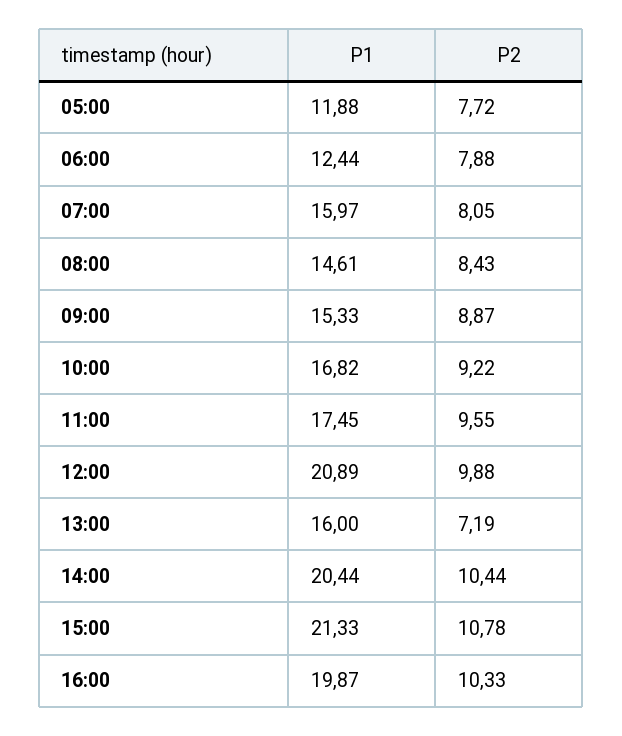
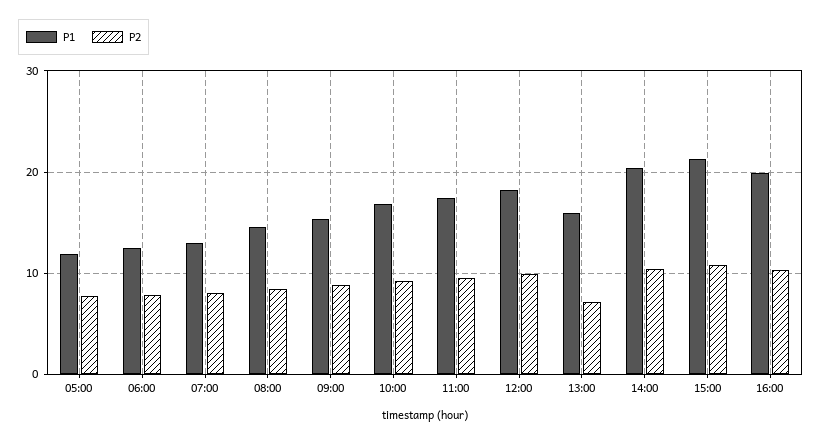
  {
    "P1": {
      "05:00": 11.88,
      "06:00": 12.44,
-     "07:00": 15.97,
+     "07:00": 13,
      "08:00": 14.61,
      "09:00": 15.33,
      "10:00": 16.82,
      "11:00": 17.45,
-     "12:00": 20.89,
+     "12:00": 18,
      "13:00": 16,
      "14:00": 20.44,
      "15:00": 21.33,
      "16:00": 19.87
    },
    "P2": {
      "05:00": 7.72,
      "06:00": 7.88,
      "07:00": 8.05,
      "08:00": 8.43,
      "09:00": 8.87,
      "10:00": 9.22,
      "11:00": 9.55,
      "12:00": 9.88,
      "13:00": 7.19,
      "14:00": 10.44,
      "15:00": 10.78,
      "16:00": 10.33
    }
  }

